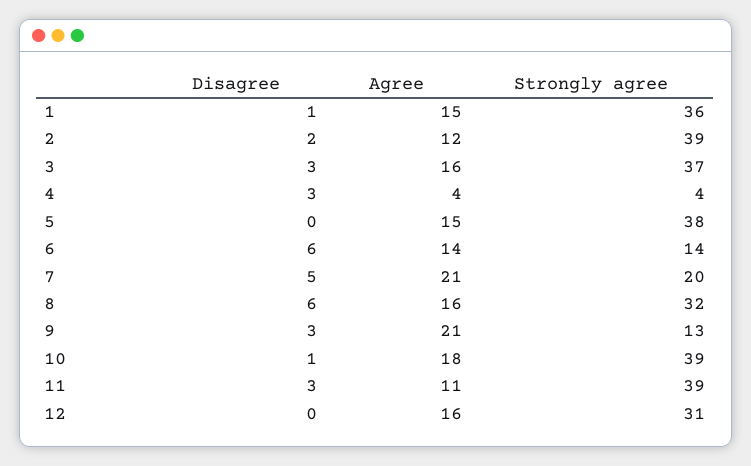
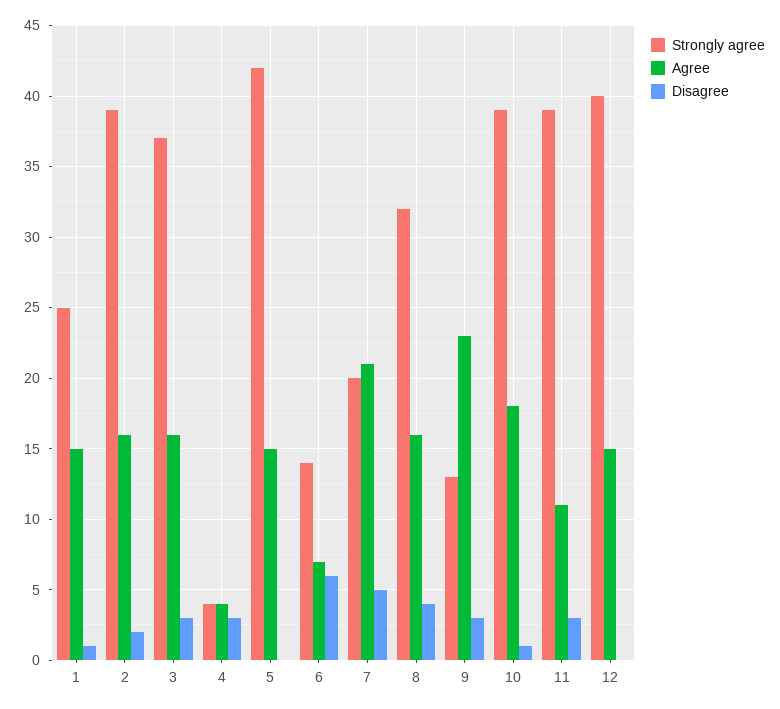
  {
    "Disagree": {
      "1": 1,
      "2": 2,
      "3": 3,
      "4": 3,
      "5": 0,
      "6": 6,
      "7": 5,
-     "8": 6,
+     "8": 4,
      "9": 3,
      "10": 1,
      "11": 3,
      "12": 0
    },
    "Agree": {
      "1": 15,
-     "2": 12,
+     "2": 16,
      "3": 16,
      "4": 4,
      "5": 15,
-     "6": 14,
+     "6": 7,
      "7": 21,
      "8": 16,
-     "9": 21,
+     "9": 23,
      "10": 18,
      "11": 11,
-     "12": 16
+     "12": 15
    },
    "Strongly agree": {
-     "1": 36,
+     "1": 25,
      "2": 39,
      "3": 37,
      "4": 4,
-     "5": 38,
+     "5": 42,
      "6": 14,
      "7": 20,
      "8": 32,
      "9": 13,
      "10": 39,
      "11": 39,
-     "12": 31
+     "12": 40
    }
  }

